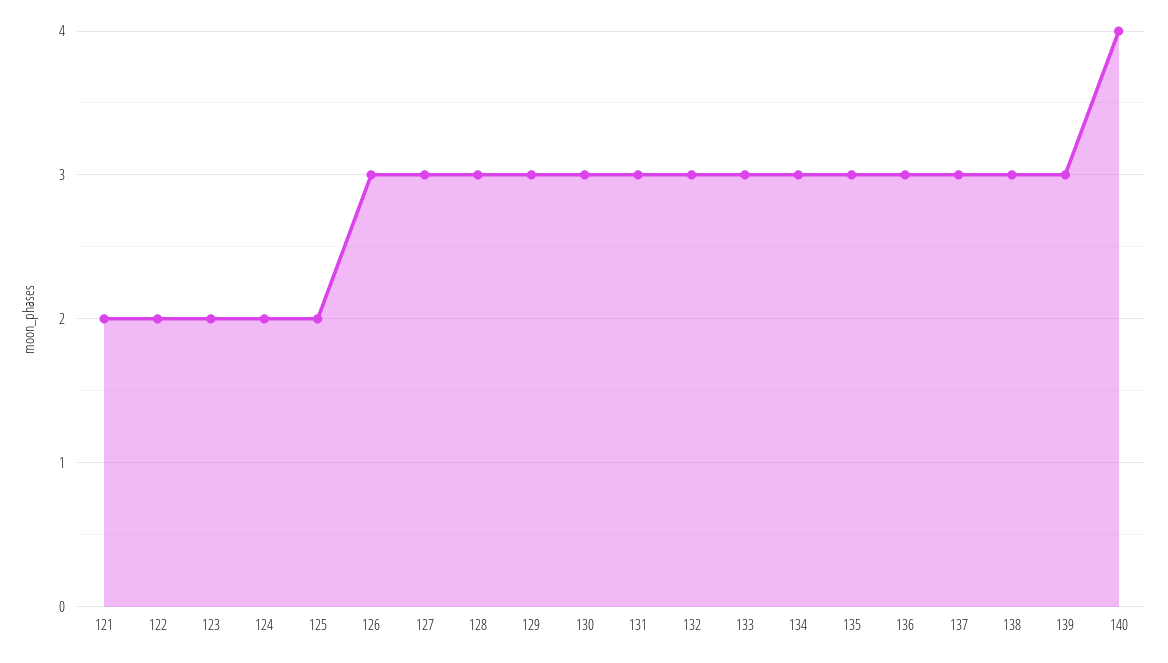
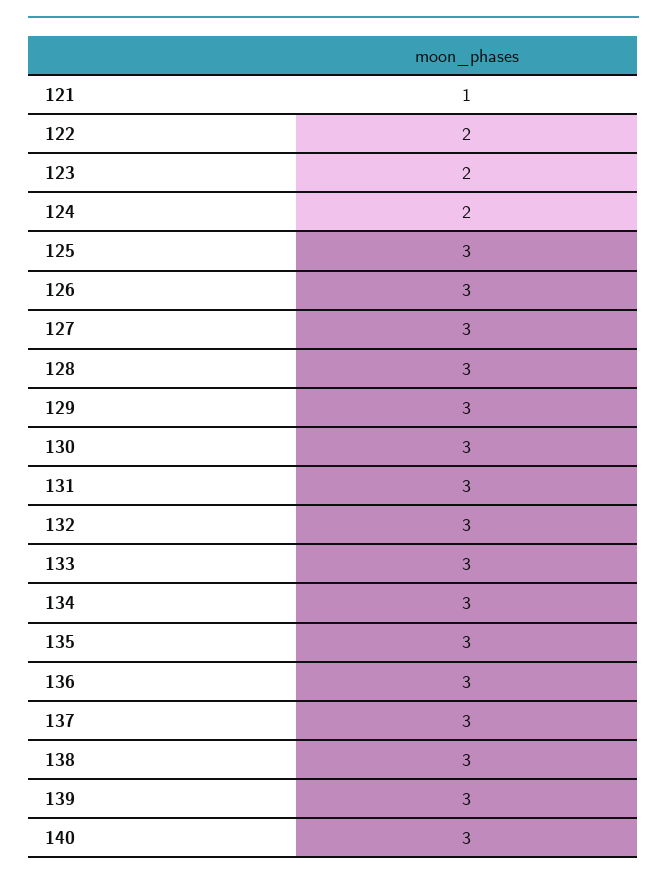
  {
-   "121": 2,
+   "121": 1,
    "122": 2,
    "123": 2,
    "124": 2,
-   "125": 2,
+   "125": 3,
    "126": 3,
    "127": 3,
    "128": 3,
    "129": 3,
    "130": 3,
    "131": 3,
    "132": 3,
    "133": 3,
    "134": 3,
    "135": 3,
    "136": 3,
    "137": 3,
    "138": 3,
    "139": 3,
-   "140": 4
+   "140": 3
  }

